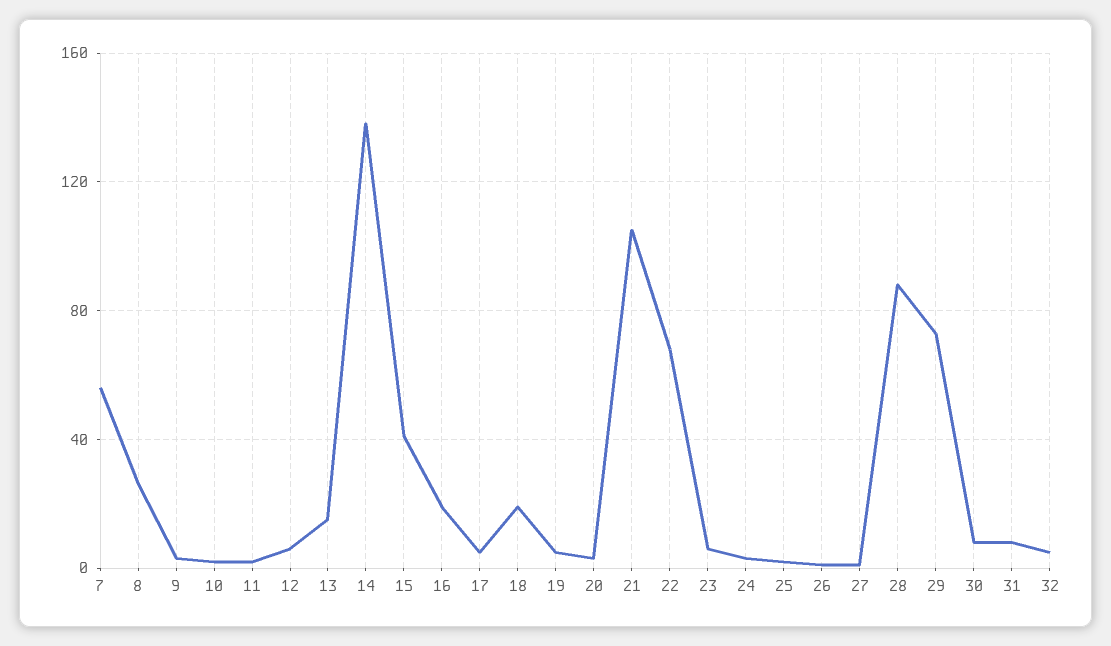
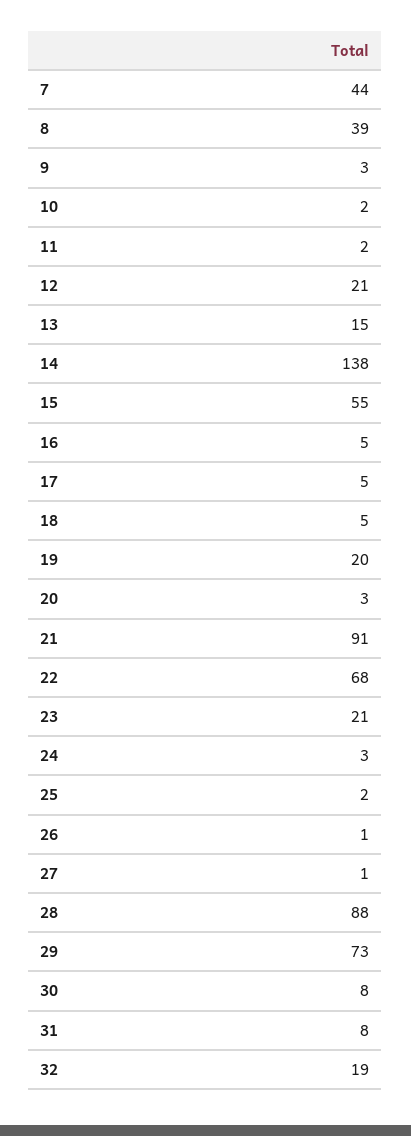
  {
-   "7": 55,
+   "7": 44,
-   "8": 25,
+   "8": 39,
    "9": 3,
    "10": 2,
    "11": 2,
-   "12": 5,
+   "12": 21,
    "13": 15,
    "14": 138,
-   "15": 40,
+   "15": 55,
-   "16": 20,
+   "16": 5,
    "17": 5,
-   "18": 20,
+   "18": 5,
-   "19": 5,
+   "19": 20,
    "20": 3,
-   "21": 105,
+   "21": 91,
    "22": 68,
-   "23": 5,
+   "23": 21,
    "24": 3,
    "25": 2,
    "26": 1,
    "27": 1,
    "28": 88,
    "29": 73,
    "30": 8,
    "31": 8,
-   "32": 5
+   "32": 19
  }

